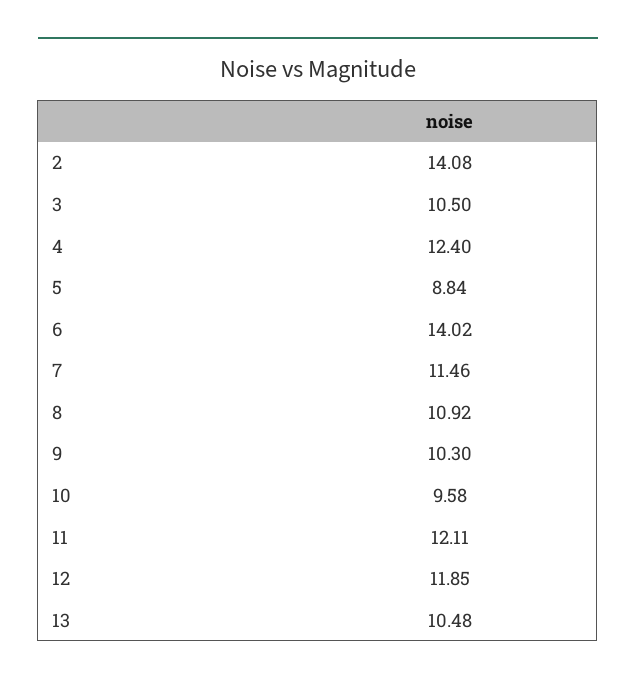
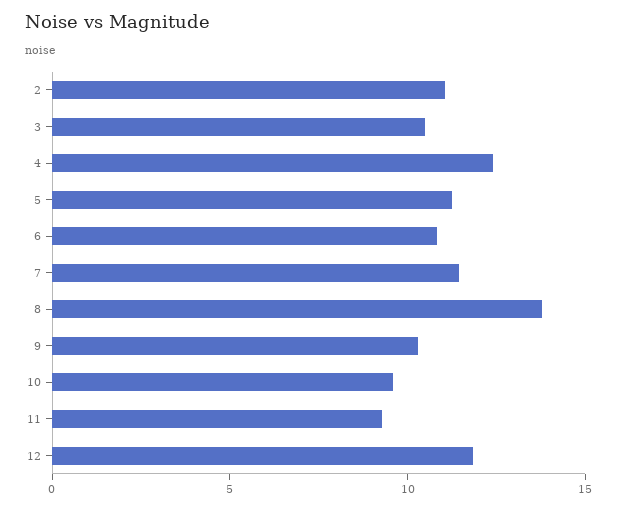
  {
-   "2": 14.08,
+   "2": 11,
    "3": 10.5,
    "4": 12.4,
-   "5": 8.84,
+   "5": 11,
-   "6": 14.02,
+   "6": 11,
    "7": 11.46,
-   "8": 10.92,
+   "8": 14,
    "9": 10.3,
    "10": 9.58,
-   "11": 12.11,
+   "11": 9,
-   "12": 11.85,
+   "12": 11.85
-   "13": 10.48
  }

